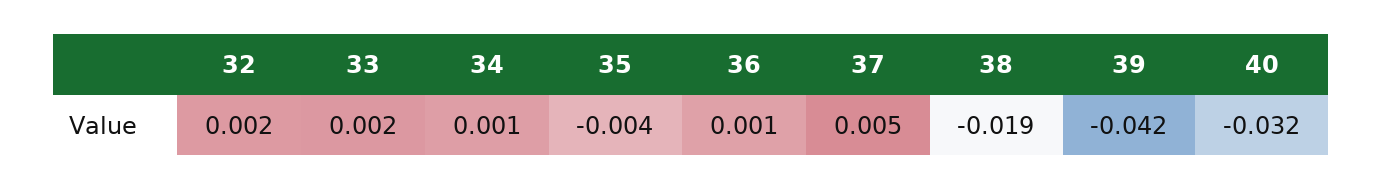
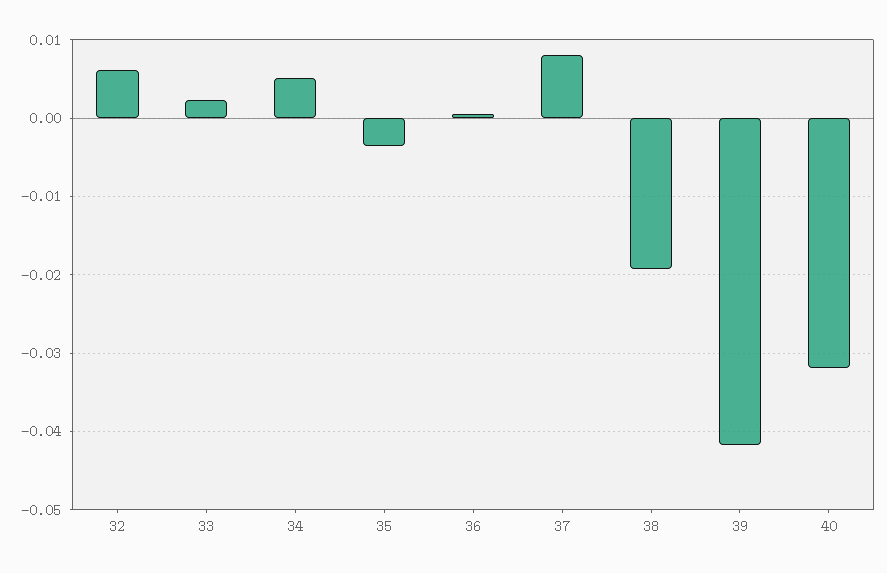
  {
-   "32": 0.002,
+   "32": 0.006,
    "33": 0.002,
-   "34": 0.001,
+   "34": 0.005,
    "35": -0.004,
    "36": 0.001,
-   "37": 0.005,
+   "37": 0.008,
    "38": -0.019,
    "39": -0.042,
    "40": -0.032
  }

